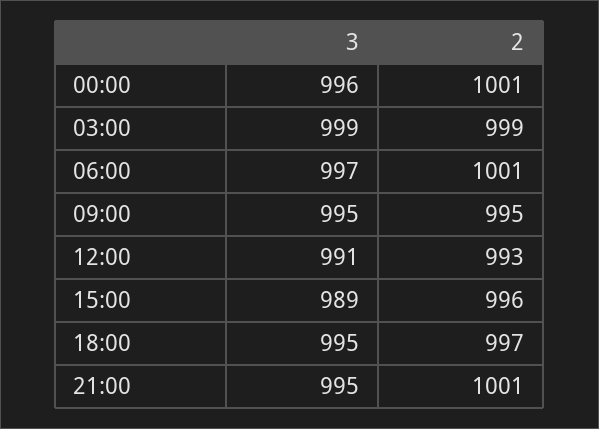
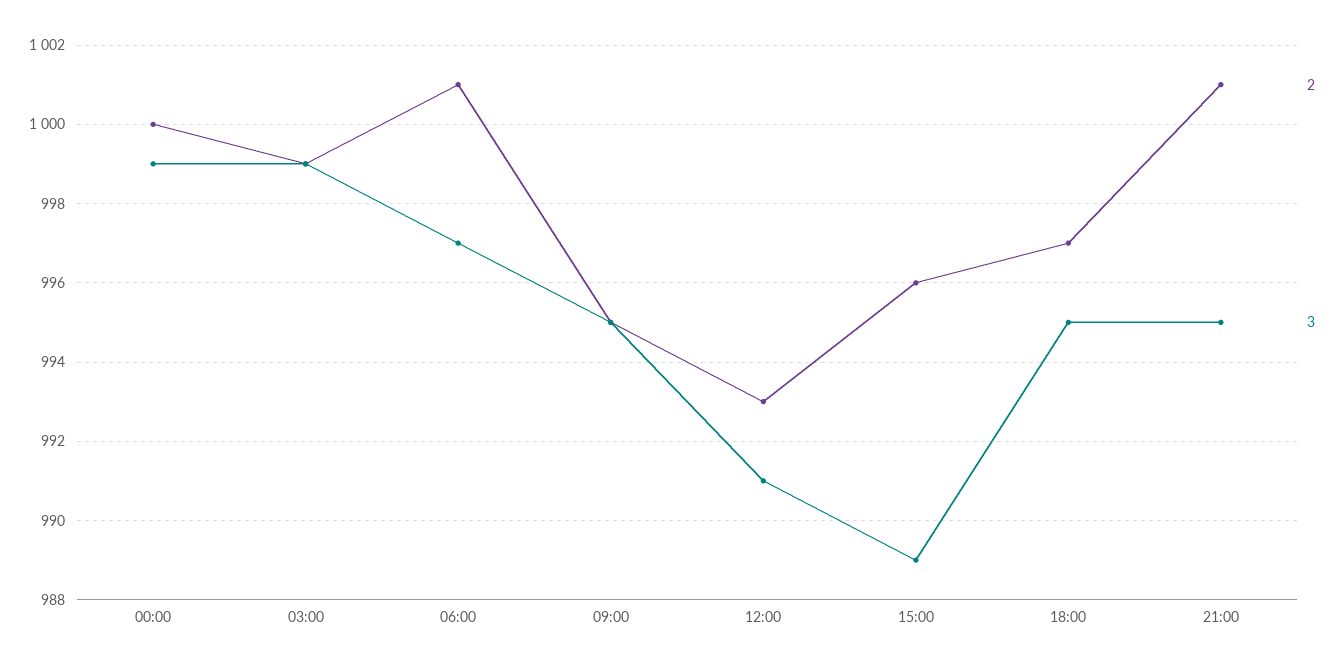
  {
    "3": {
-     "00:00": 996,
+     "00:00": 999,
      "03:00": 999,
      "06:00": 997,
      "09:00": 995,
      "12:00": 991,
      "15:00": 989,
      "18:00": 995,
      "21:00": 995
    },
    "2": {
-     "00:00": 1001,
+     "00:00": 1000,
      "03:00": 999,
      "06:00": 1001,
      "09:00": 995,
      "12:00": 993,
      "15:00": 996,
      "18:00": 997,
      "21:00": 1001
    }
  }

